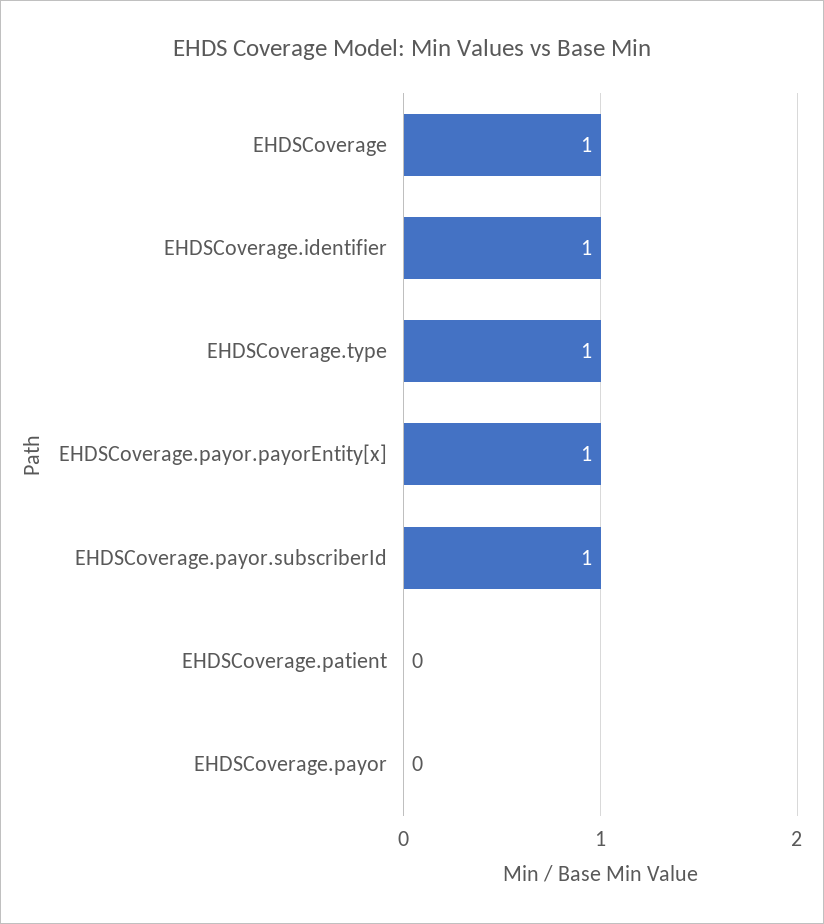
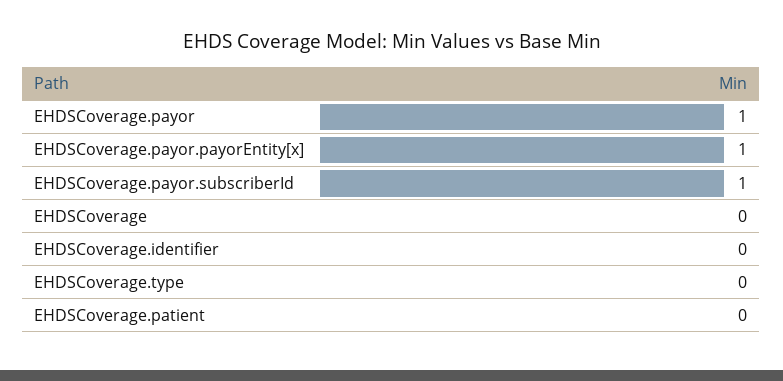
  {
-   "EHDSCoverage": 1,
+   "EHDSCoverage": 0,
-   "EHDSCoverage.identifier": 1,
+   "EHDSCoverage.identifier": 0,
-   "EHDSCoverage.type": 1,
+   "EHDSCoverage.type": 0,
    "EHDSCoverage.payor.payorEntity[x]": 1,
    "EHDSCoverage.payor.subscriberId": 1,
    "EHDSCoverage.patient": 0,
-   "EHDSCoverage.payor": 0
+   "EHDSCoverage.payor": 1
  }

